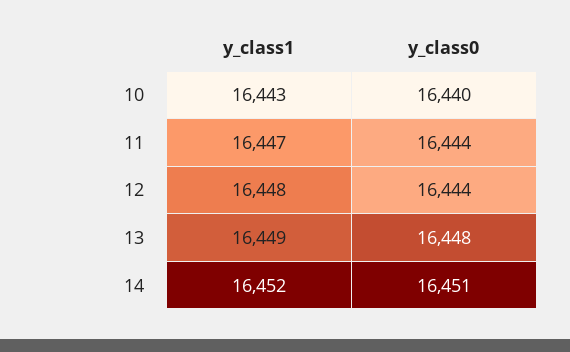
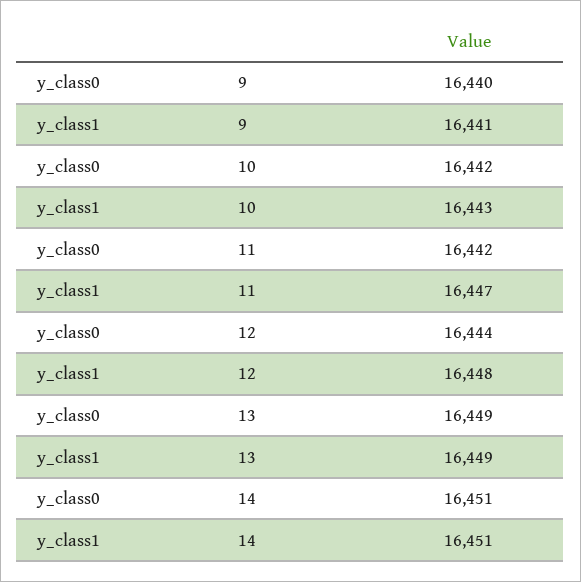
  {
    "y_class1": {
      "10": 16443,
      "11": 16447,
      "12": 16448,
      "13": 16449,
-     "14": 16452
+     "14": 16451,
+     "9": 16441
    },
    "y_class0": {
-     "10": 16440,
+     "10": 16442,
-     "11": 16444,
+     "11": 16442,
      "12": 16444,
-     "13": 16448,
+     "13": 16449,
-     "14": 16451
+     "14": 16451,
+     "9": 16440
    }
  }

